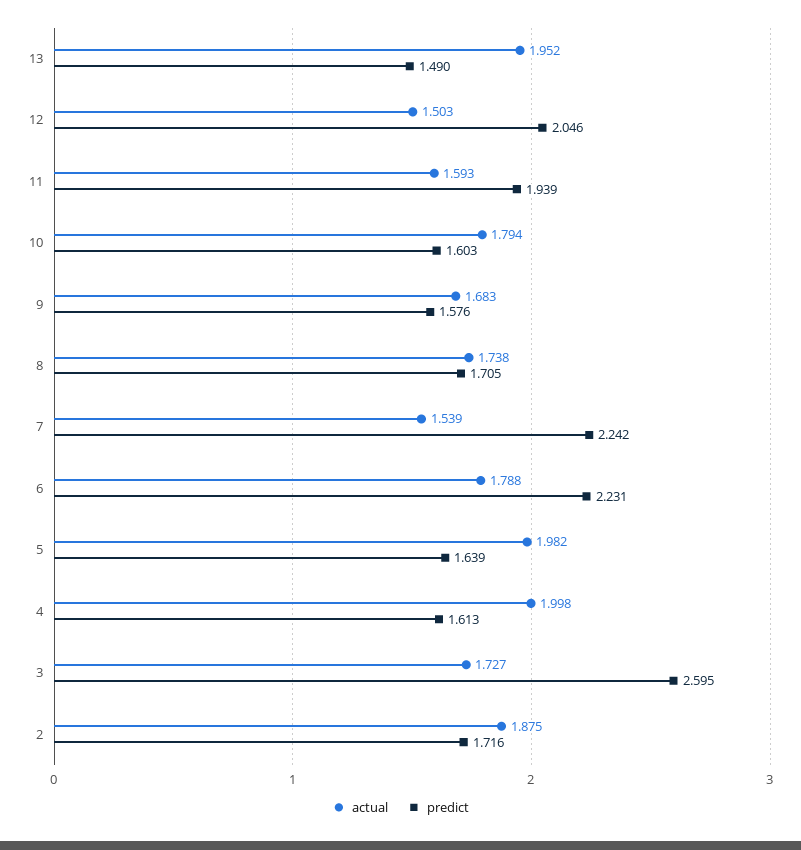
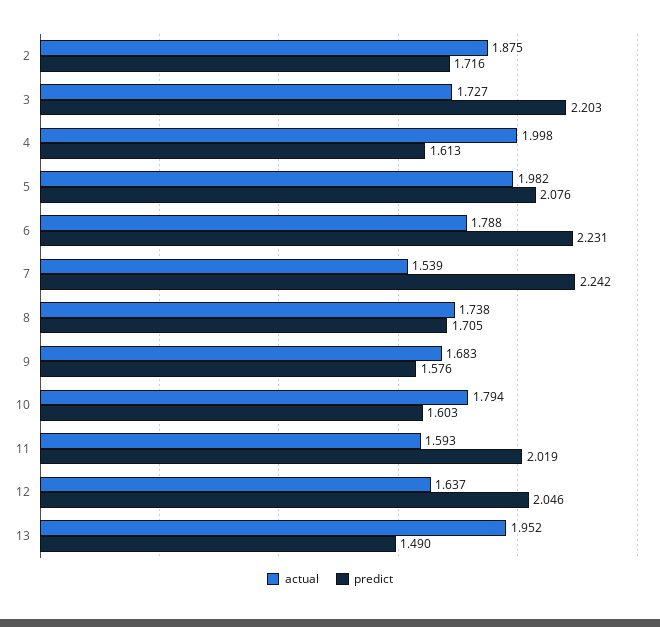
  {
    "actual": {
      "13": 1.952,
-     "12": 1.503,
+     "12": 1.637,
      "11": 1.593,
      "10": 1.794,
      "9": 1.683,
      "8": 1.738,
      "7": 1.539,
      "6": 1.788,
      "5": 1.982,
      "4": 1.998,
      "3": 1.727,
      "2": 1.875
    },
    "predict": {
      "13": 1.49,
      "12": 2.046,
-     "11": 1.939,
+     "11": 2.019,
      "10": 1.603,
      "9": 1.576,
      "8": 1.705,
      "7": 2.242,
      "6": 2.231,
-     "5": 1.639,
+     "5": 2.076,
      "4": 1.613,
-     "3": 2.595,
+     "3": 2.203,
      "2": 1.716
    }
  }

